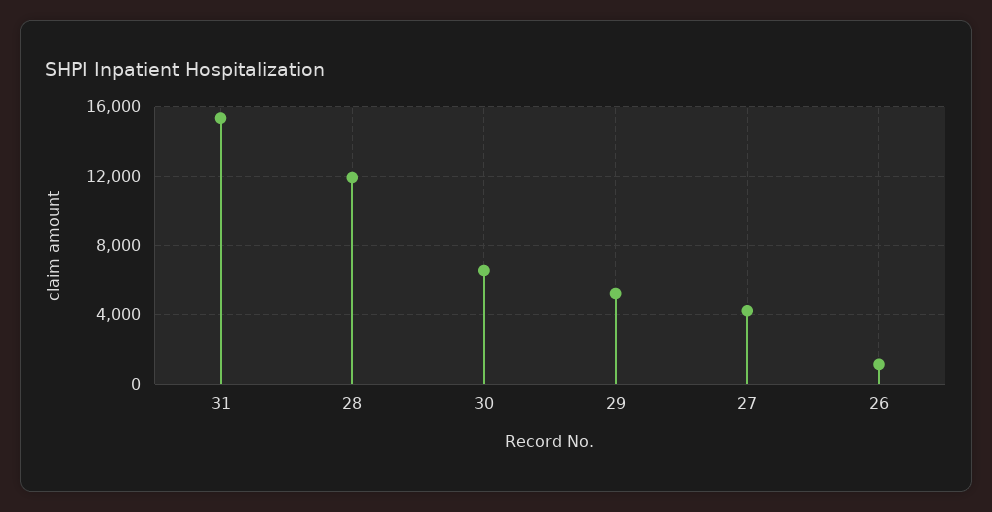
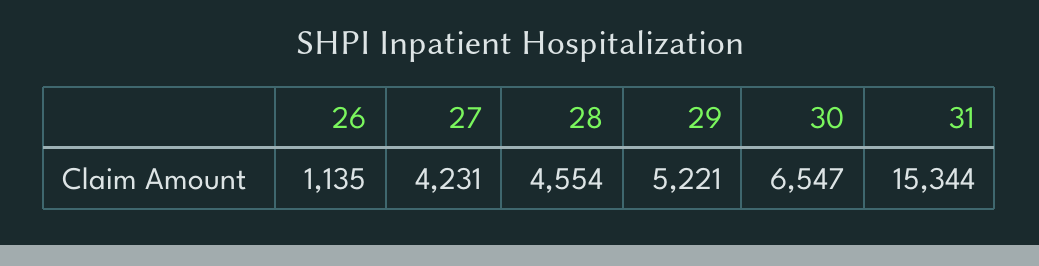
  {
    "31": 15344,
-   "28": 12000,
+   "28": 4554,
    "30": 6547,
    "29": 5221,
    "27": 4231,
    "26": 1135
  }

